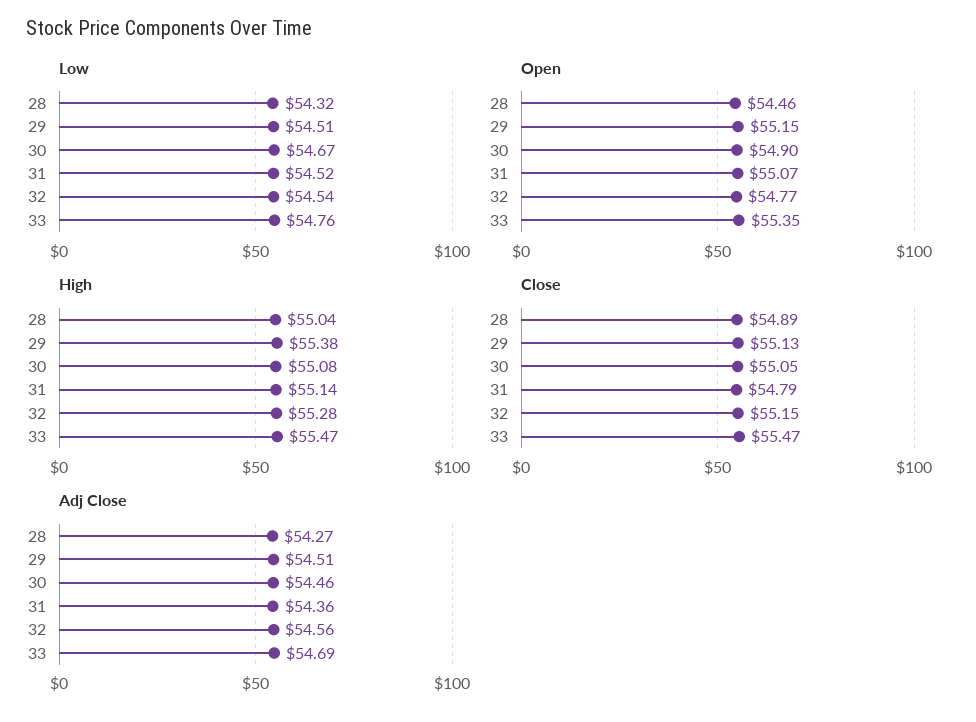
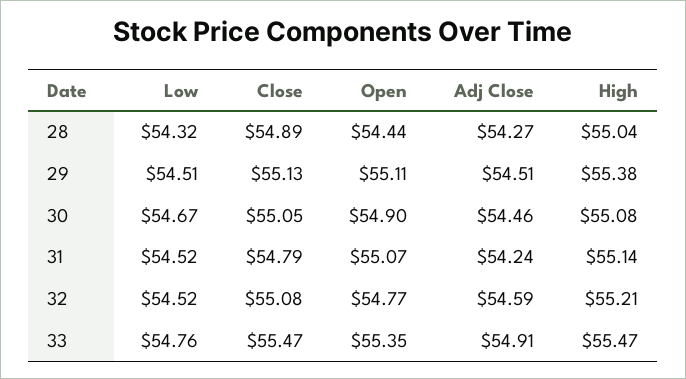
  {
    "Low": {
      "28": 54.32,
      "29": 54.51,
      "30": 54.67,
      "31": 54.52,
-     "32": 54.54,
+     "32": 54.52,
      "33": 54.76
    },
    "Open": {
-     "28": 54.46,
+     "28": 54.44,
-     "29": 55.15,
+     "29": 55.11,
      "30": 54.9,
      "31": 55.07,
      "32": 54.77,
      "33": 55.35
    },
    "High": {
      "28": 55.04,
      "29": 55.38,
      "30": 55.08,
      "31": 55.14,
-     "32": 55.28,
+     "32": 55.21,
      "33": 55.47
    },
    "Close": {
      "28": 54.89,
      "29": 55.13,
      "30": 55.05,
      "31": 54.79,
-     "32": 55.15,
+     "32": 55.08,
      "33": 55.47
    },
    "Adj Close": {
      "28": 54.27,
      "29": 54.51,
      "30": 54.46,
-     "31": 54.36,
+     "31": 54.24,
-     "32": 54.56,
+     "32": 54.59,
-     "33": 54.69
+     "33": 54.91
    }
  }

